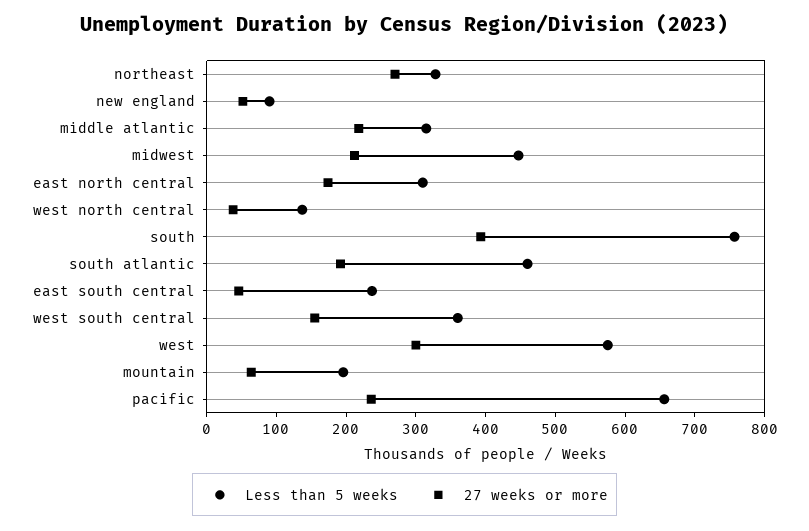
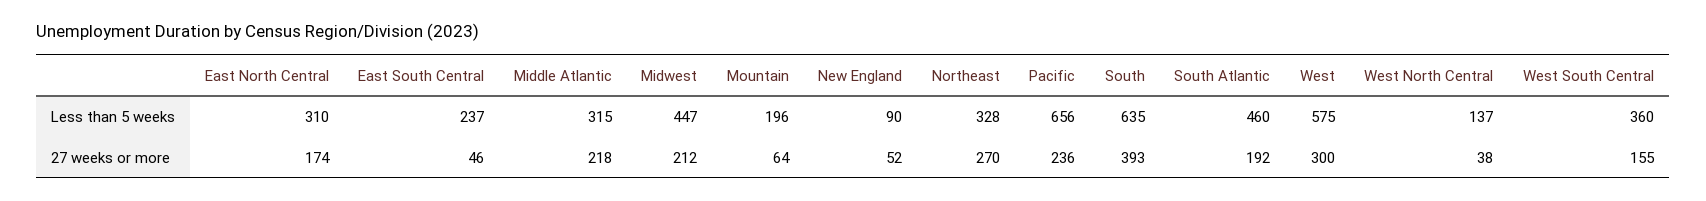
  {
    "Less than 5 weeks": {
      "northeast": 328,
      "new england": 90,
      "middle atlantic": 315,
      "midwest": 447,
      "east north central": 310,
      "west north central": 137,
-     "south": 760,
+     "south": 635,
      "south atlantic": 460,
      "east south central": 237,
      "west south central": 360,
      "west": 575,
      "mountain": 196,
      "pacific": 656
    },
    "27 weeks or more": {
      "northeast": 270,
      "new england": 52,
      "middle atlantic": 218,
      "midwest": 212,
      "east north central": 174,
      "west north central": 38,
      "south": 393,
      "south atlantic": 192,
      "east south central": 46,
      "west south central": 155,
      "west": 300,
      "mountain": 64,
      "pacific": 236
    }
  }

